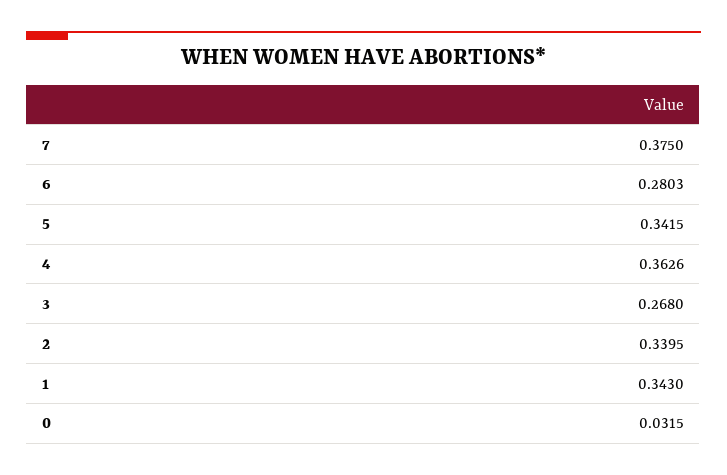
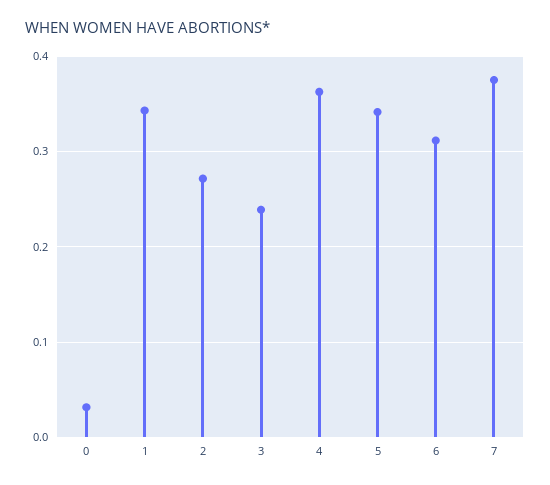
  {
    "7": 0.375,
-   "6": 0.2803,
+   "6": 0.31,
    "5": 0.3415,
    "4": 0.3626,
-   "3": 0.268,
+   "3": 0.24,
-   "2": 0.3395,
+   "2": 0.27,
    "1": 0.343,
    "0": 0.0315
  }

